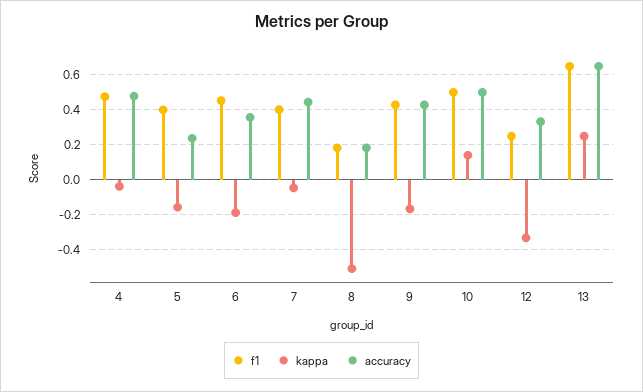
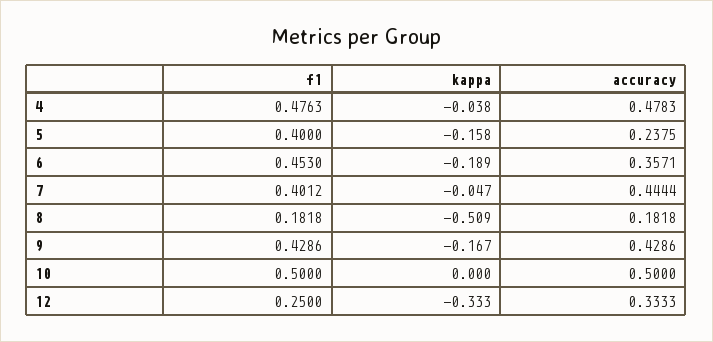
  {
    "f1": {
      "4": 0.4763,
      "5": 0.4,
      "6": 0.453,
      "7": 0.4012,
      "8": 0.1818,
      "9": 0.4286,
      "10": 0.5,
-     "12": 0.25,
+     "12": 0.25
-     "13": 0.65
    },
    "kappa": {
      "4": -0.038,
      "5": -0.158,
      "6": -0.189,
      "7": -0.047,
      "8": -0.509,
      "9": -0.167,
-     "10": 0.15,
+     "10": 0,
-     "12": -0.333,
+     "12": -0.333
-     "13": 0.25
    },
    "accuracy": {
      "4": 0.4783,
      "5": 0.2375,
      "6": 0.3571,
      "7": 0.4444,
      "8": 0.1818,
      "9": 0.4286,
      "10": 0.5,
-     "12": 0.3333,
+     "12": 0.3333
-     "13": 0.65
    }
  }

